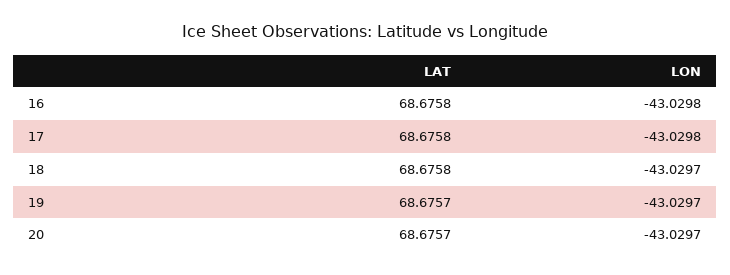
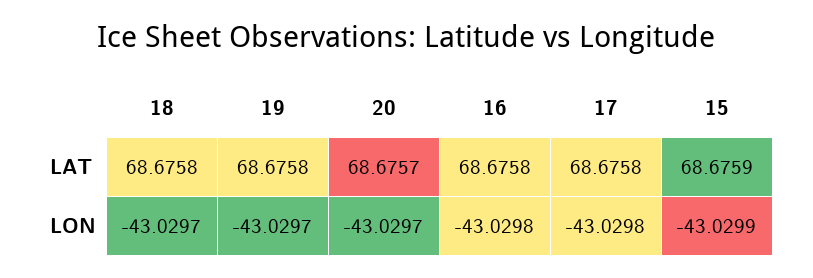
  {
    "LAT": {
      "16": 68.6758,
      "17": 68.6758,
      "18": 68.6758,
-     "19": 68.6757,
+     "19": 68.6758,
-     "20": 68.6757
+     "20": 68.6757,
+     "15": 68.6759
    },
    "LON": {
      "16": -43.0298,
      "17": -43.0298,
      "18": -43.0297,
      "19": -43.0297,
-     "20": -43.0297
+     "20": -43.0297,
+     "15": -43.0299
    }
  }

